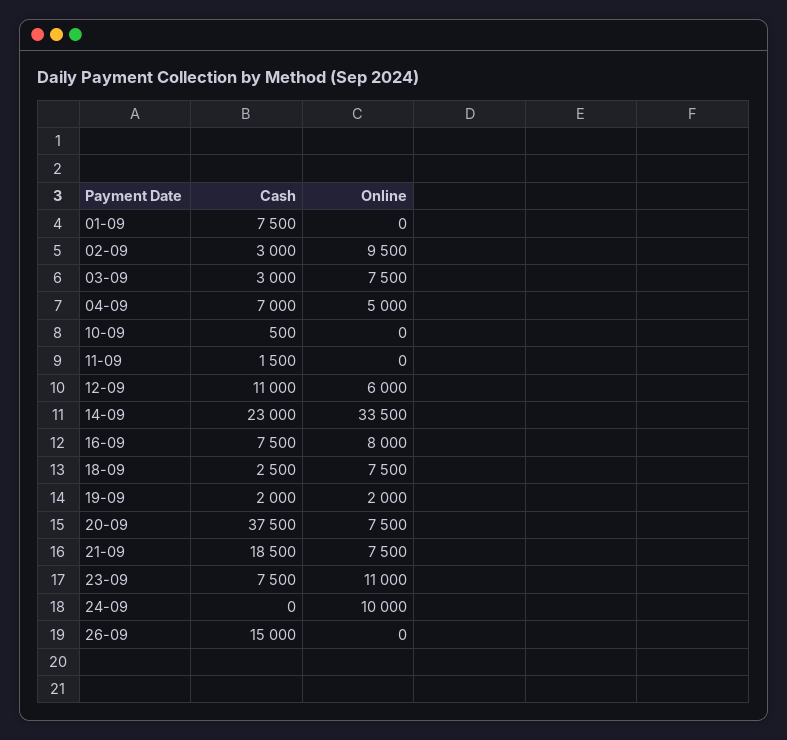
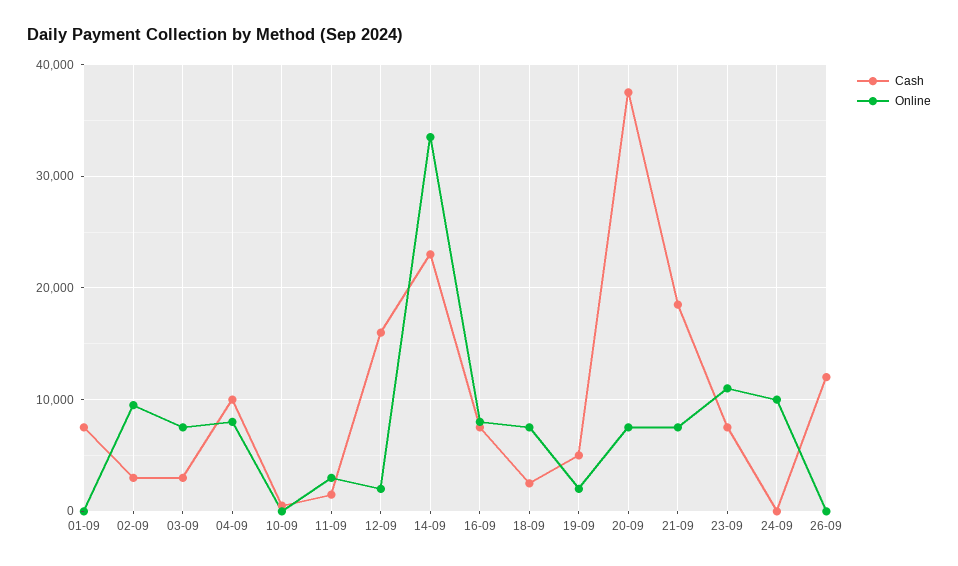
  {
    "Cash": {
      "01-09": 7500,
      "02-09": 3000,
      "03-09": 3000,
-     "04-09": 7000,
+     "04-09": 10000,
      "10-09": 500,
      "11-09": 1500,
-     "12-09": 11000,
+     "12-09": 16000,
      "14-09": 23000,
      "16-09": 7500,
      "18-09": 2500,
-     "19-09": 2000,
+     "19-09": 5000,
      "20-09": 37500,
      "21-09": 18500,
      "23-09": 7500,
      "24-09": 0,
-     "26-09": 15000
+     "26-09": 12000
    },
    "Online": {
      "01-09": 0,
      "02-09": 9500,
      "03-09": 7500,
-     "04-09": 5000,
+     "04-09": 8000,
      "10-09": 0,
-     "11-09": 0,
+     "11-09": 3000,
-     "12-09": 6000,
+     "12-09": 2000,
      "14-09": 33500,
      "16-09": 8000,
      "18-09": 7500,
      "19-09": 2000,
      "20-09": 7500,
      "21-09": 7500,
      "23-09": 11000,
      "24-09": 10000,
      "26-09": 0
    }
  }

